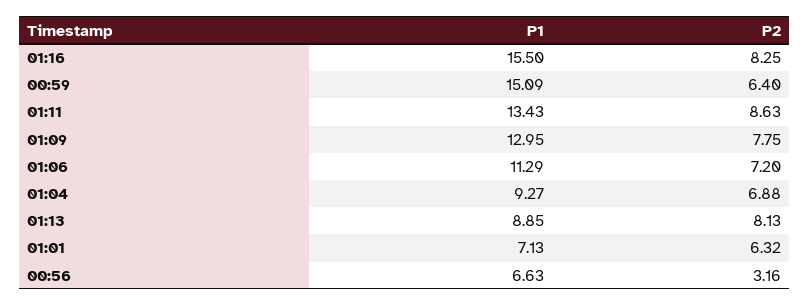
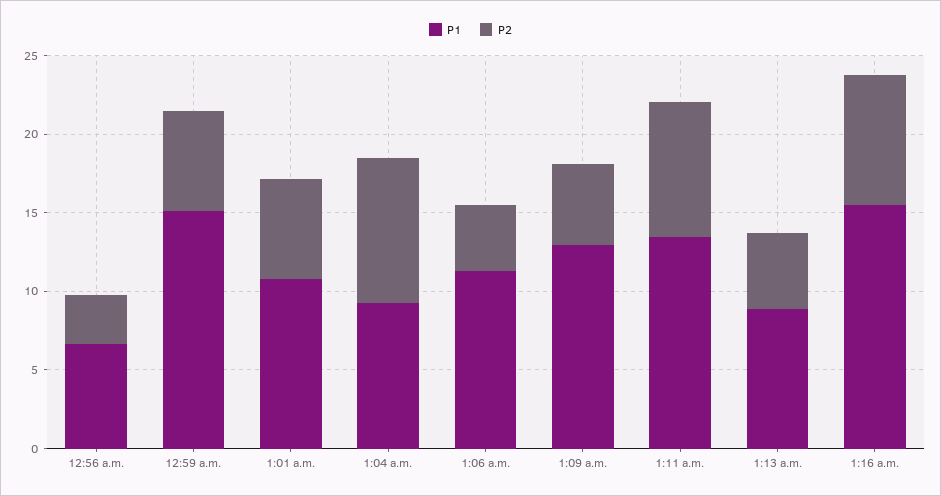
  {
    "P1": {
      "01:16": 15.5,
      "00:59": 15.09,
      "01:11": 13.43,
      "01:09": 12.95,
      "01:06": 11.29,
      "01:04": 9.27,
      "01:13": 8.85,
-     "01:01": 7.13,
+     "01:01": 11,
      "00:56": 6.63
    },
    "P2": {
      "01:16": 8.25,
      "00:59": 6.4,
      "01:11": 8.63,
-     "01:09": 7.75,
+     "01:09": 5,
-     "01:06": 7.2,
+     "01:06": 4,
-     "01:04": 6.88,
+     "01:04": 9,
-     "01:13": 8.13,
+     "01:13": 5,
      "01:01": 6.32,
      "00:56": 3.16
    }
  }

